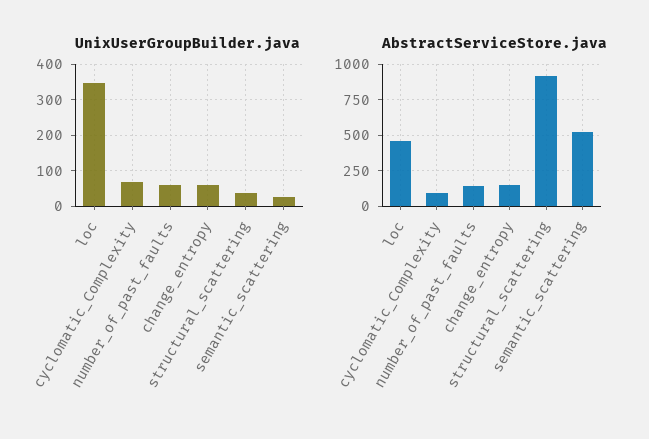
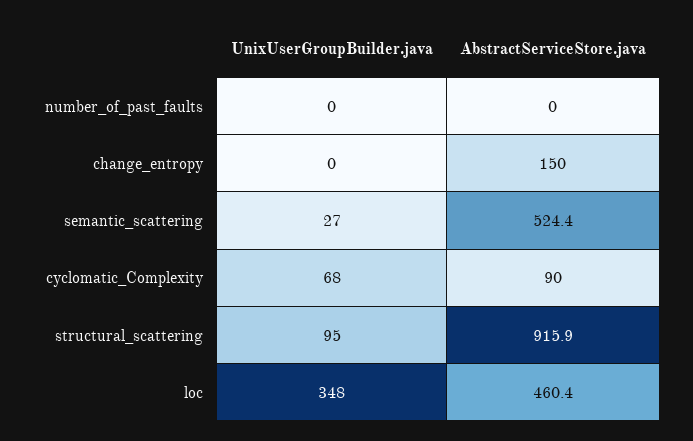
  {
    "UnixUserGroupBuilder.java": {
      "loc": 348,
      "cyclomatic_Complexity": 68,
-     "number_of_past_faults": 60,
+     "number_of_past_faults": 0,
-     "change_entropy": 60,
+     "change_entropy": 0,
-     "structural_scattering": 40,
+     "structural_scattering": 95,
      "semantic_scattering": 27
    },
    "AbstractServiceStore.java": {
      "loc": 460.4,
      "cyclomatic_Complexity": 90,
-     "number_of_past_faults": 150,
+     "number_of_past_faults": 0,
      "change_entropy": 150,
      "structural_scattering": 915.9,
      "semantic_scattering": 524.4
    }
  }

